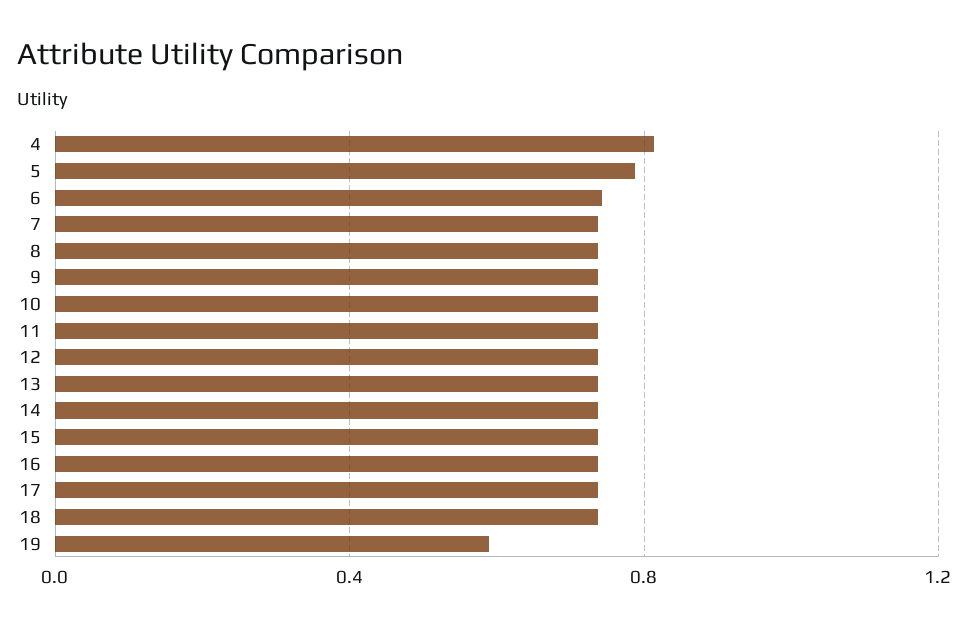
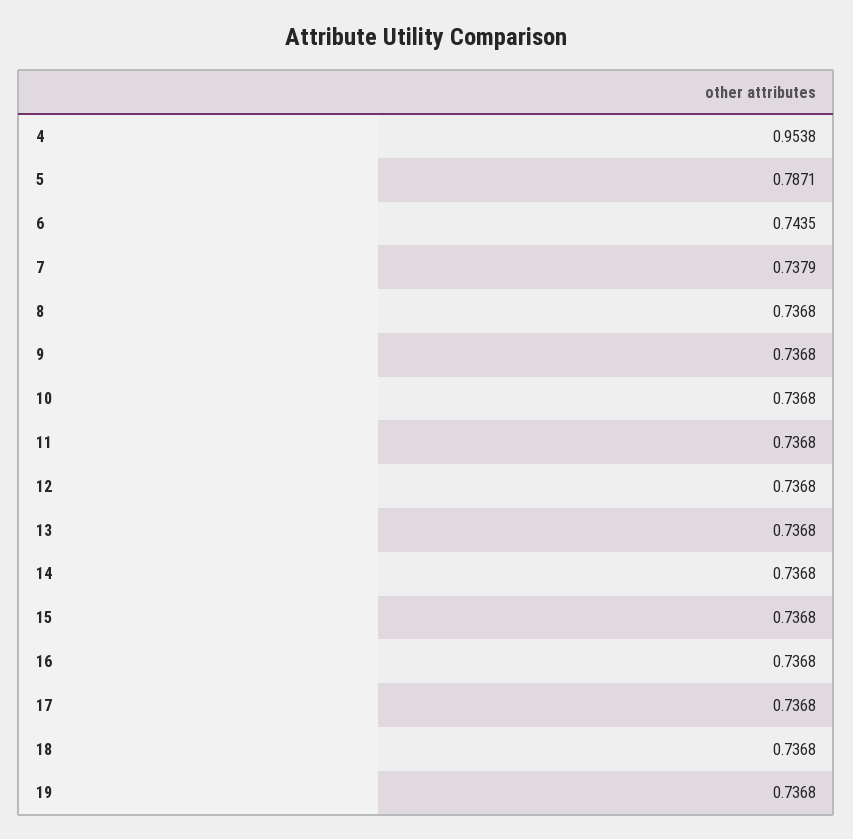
  {
-   "4": 0.8,
+   "4": 0.9538,
    "5": 0.7871,
    "6": 0.7435,
    "7": 0.7379,
    "8": 0.7368,
    "9": 0.7368,
    "10": 0.7368,
    "11": 0.7368,
    "12": 0.7368,
    "13": 0.7368,
    "14": 0.7368,
    "15": 0.7368,
    "16": 0.7368,
    "17": 0.7368,
    "18": 0.7368,
-   "19": 0.6
+   "19": 0.7368
  }

